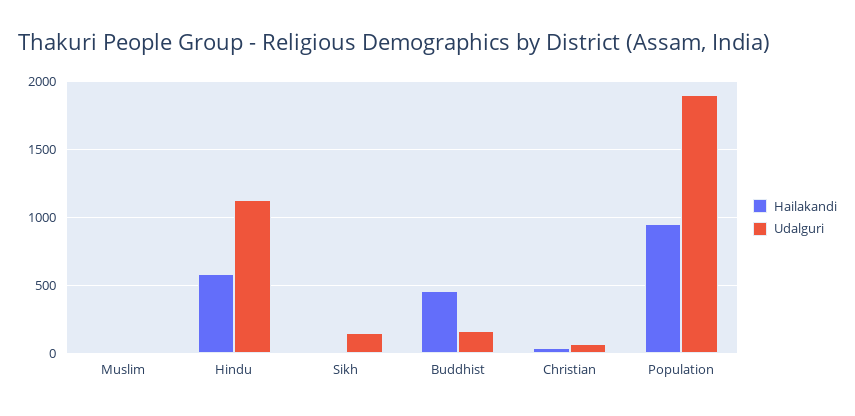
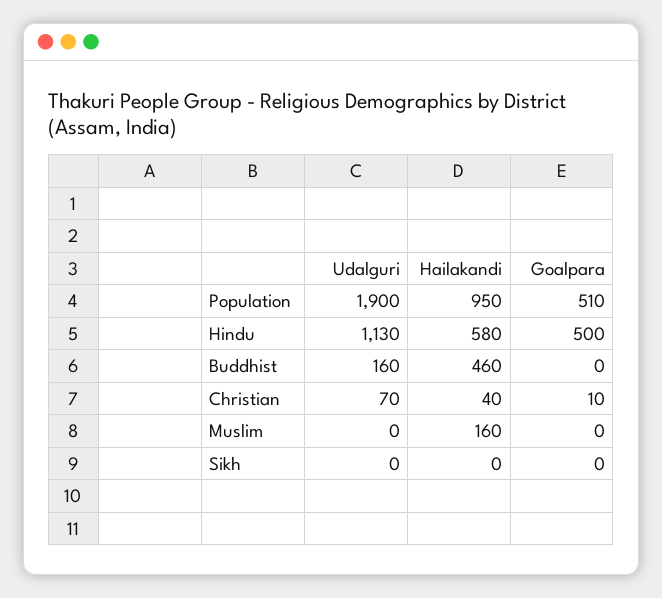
  {
    "Hailakandi": {
-     "Muslim": 0,
+     "Muslim": 160,
      "Hindu": 580,
      "Sikh": 0,
      "Buddhist": 460,
      "Christian": 40,
      "Population": 950
    },
    "Udalguri": {
      "Muslim": 0,
      "Hindu": 1130,
-     "Sikh": 150,
+     "Sikh": 0,
      "Buddhist": 160,
      "Christian": 70,
      "Population": 1900
-   }
+   },
+   "Goalpara": {
+     "Population": 510,
+     "Hindu": 500,
+     "Buddhist": 0,
+     "Christian": 10,
+     "Muslim": 0,
+     "Sikh": 0
+   }
  }

